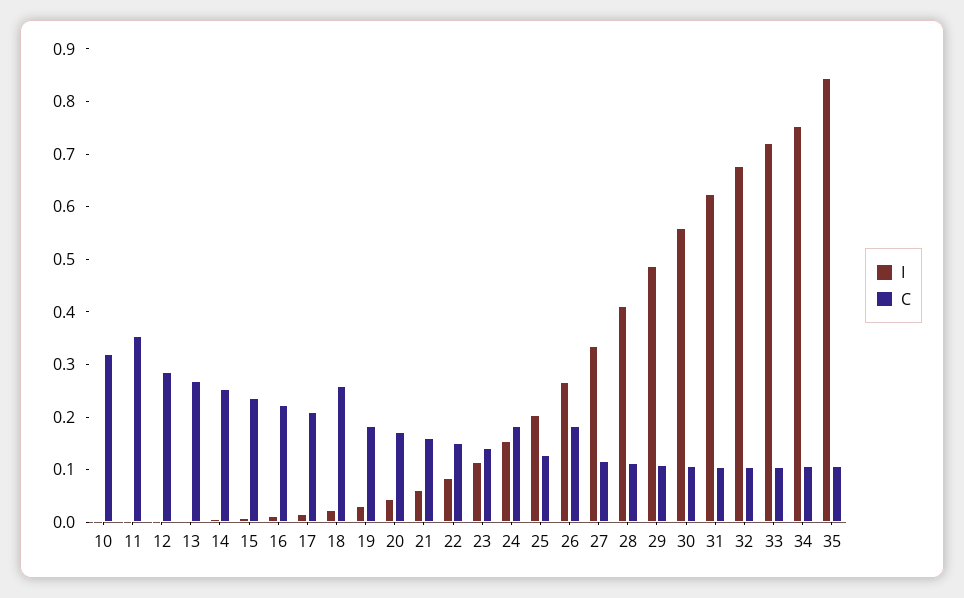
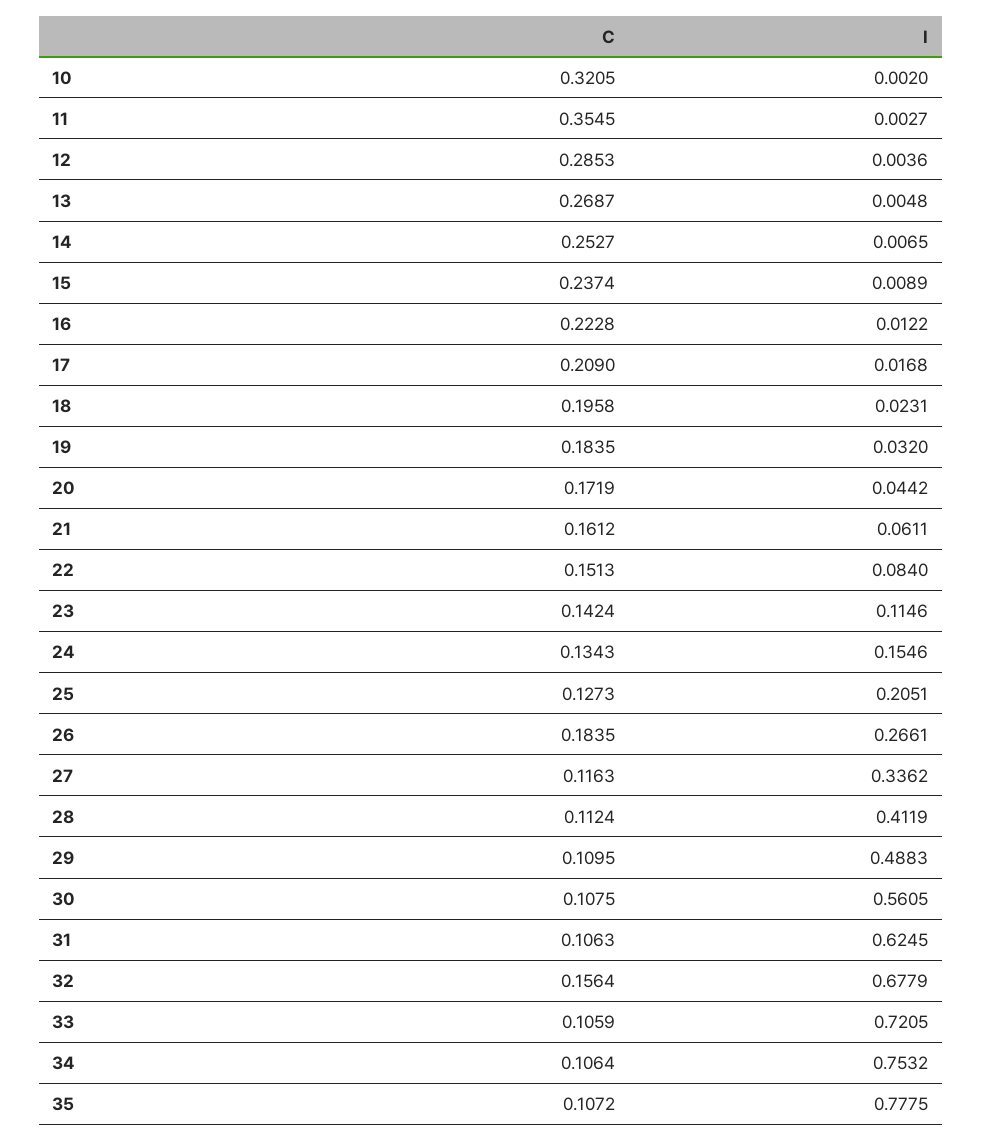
  {
    "I": {
      "10": 0.002,
      "11": 0.0027,
      "12": 0.0036,
      "13": 0.0048,
      "14": 0.0065,
      "15": 0.0089,
      "16": 0.0122,
      "17": 0.0168,
      "18": 0.0231,
      "19": 0.032,
      "20": 0.0442,
      "21": 0.0611,
      "22": 0.084,
      "23": 0.1146,
      "24": 0.1546,
      "25": 0.2051,
      "26": 0.2661,
      "27": 0.3362,
      "28": 0.4119,
      "29": 0.4883,
      "30": 0.5605,
      "31": 0.6245,
      "32": 0.6779,
      "33": 0.7205,
      "34": 0.7532,
-     "35": 0.84
+     "35": 0.7775
    },
    "C": {
      "10": 0.3205,
      "11": 0.3545,
      "12": 0.2853,
      "13": 0.2687,
      "14": 0.2527,
      "15": 0.2374,
      "16": 0.2228,
      "17": 0.209,
-     "18": 0.26,
+     "18": 0.1958,
      "19": 0.1835,
      "20": 0.1719,
      "21": 0.1612,
      "22": 0.1513,
      "23": 0.1424,
-     "24": 0.18,
+     "24": 0.1343,
      "25": 0.1273,
      "26": 0.1835,
      "27": 0.1163,
      "28": 0.1124,
      "29": 0.1095,
      "30": 0.1075,
      "31": 0.1063,
-     "32": 0.1,
+     "32": 0.1564,
      "33": 0.1059,
      "34": 0.1064,
      "35": 0.1072
    }
  }

